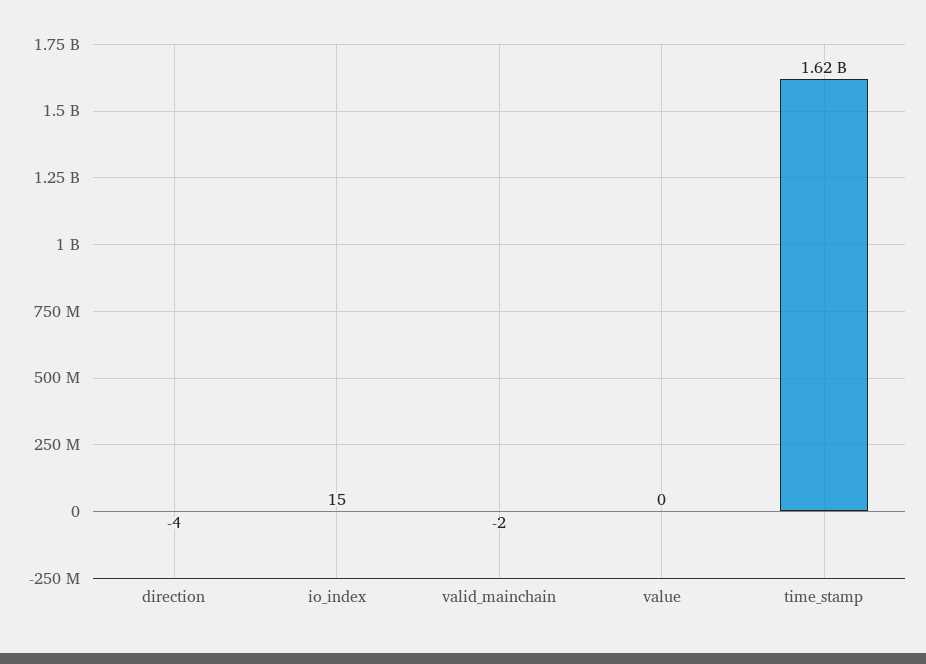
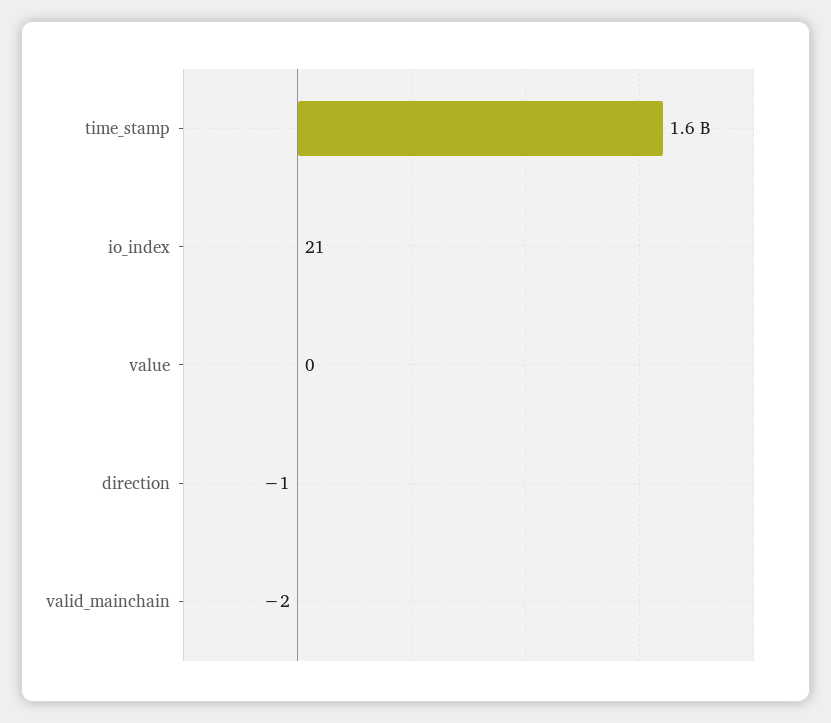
  {
-   "direction": -4,
+   "direction": -1,
-   "io_index": 15,
+   "io_index": 21,
    "valid_mainchain": -2,
    "value": 0,
    "time_stamp": 1620000000
  }

